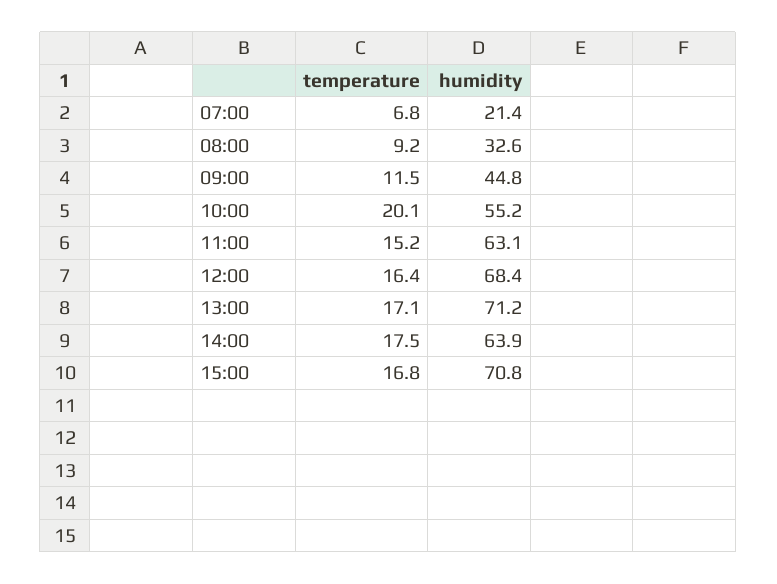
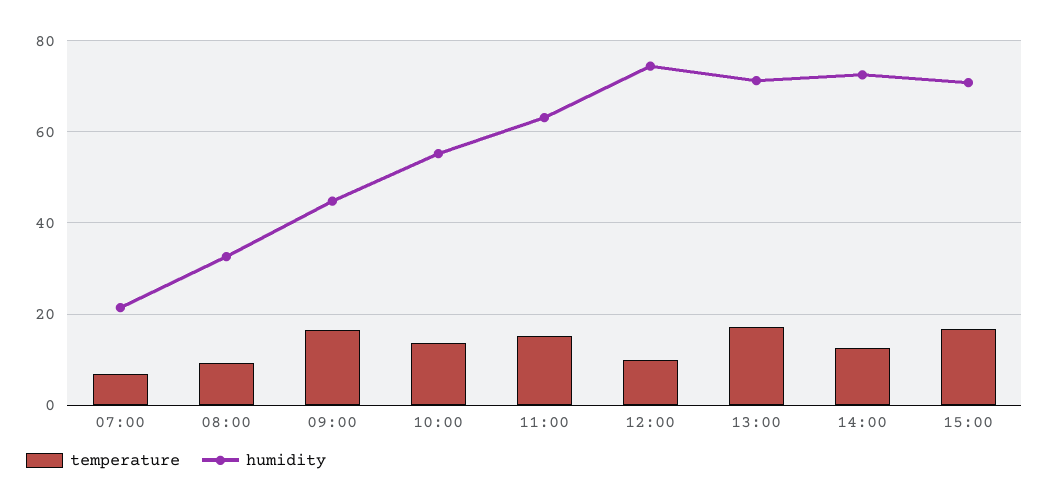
  {
    "temperature": {
      "07:00": 6.8,
      "08:00": 9.2,
-     "09:00": 11.5,
+     "09:00": 16,
-     "10:00": 20.1,
+     "10:00": 14,
      "11:00": 15.2,
-     "12:00": 16.4,
+     "12:00": 10,
      "13:00": 17.1,
-     "14:00": 17.5,
+     "14:00": 12,
      "15:00": 16.8
    },
    "humidity": {
      "07:00": 21.4,
      "08:00": 32.6,
      "09:00": 44.8,
      "10:00": 55.2,
      "11:00": 63.1,
-     "12:00": 68.4,
+     "12:00": 74,
      "13:00": 71.2,
-     "14:00": 63.9,
+     "14:00": 72,
      "15:00": 70.8
    }
  }

